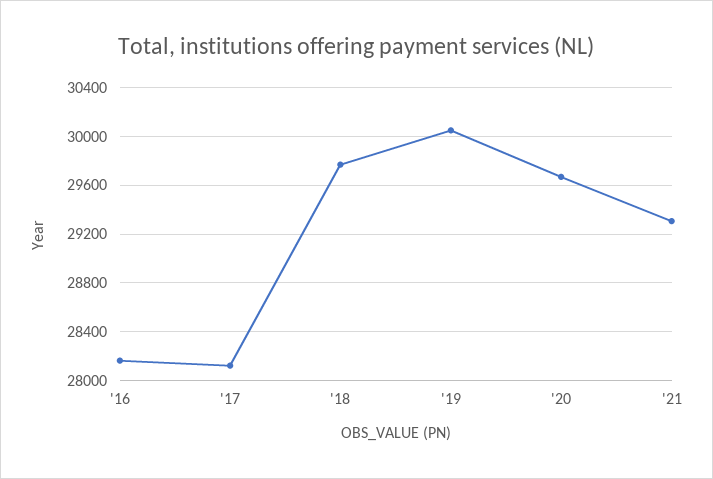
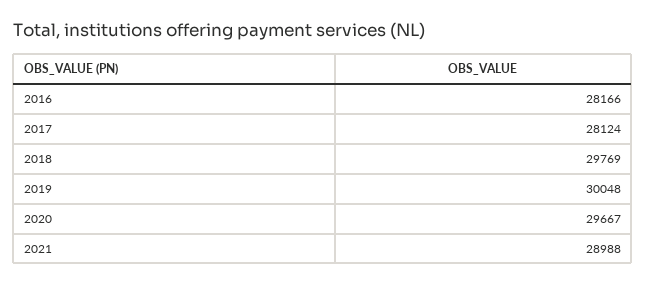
  {
    "'16": 28166,
    "'17": 28124,
    "'18": 29769,
    "'19": 30048,
    "'20": 29667,
-   "'21": 29300
+   "'21": 28988
  }

